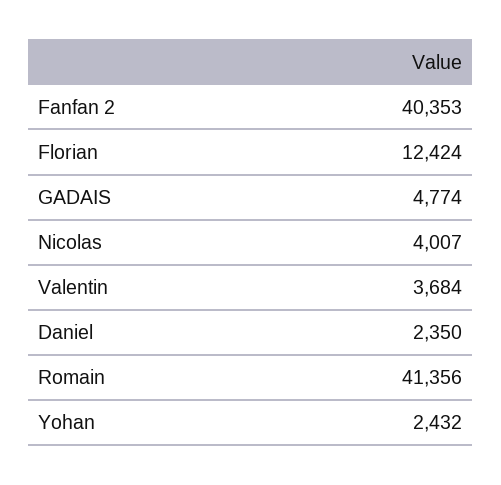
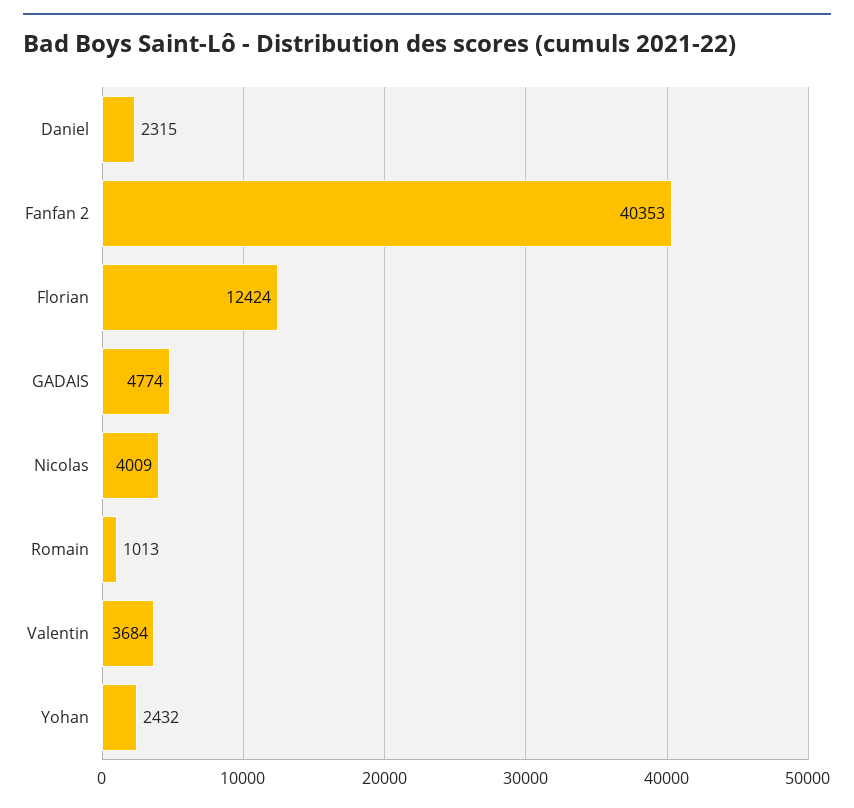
  {
    "Fanfan 2": 40353,
    "Florian": 12424,
    "GADAIS": 4774,
-   "Nicolas": 4007,
+   "Nicolas": 4009,
    "Valentin": 3684,
-   "Daniel": 2350,
+   "Daniel": 2315,
-   "Romain": 41356,
+   "Romain": 1013,
    "Yohan": 2432
  }

